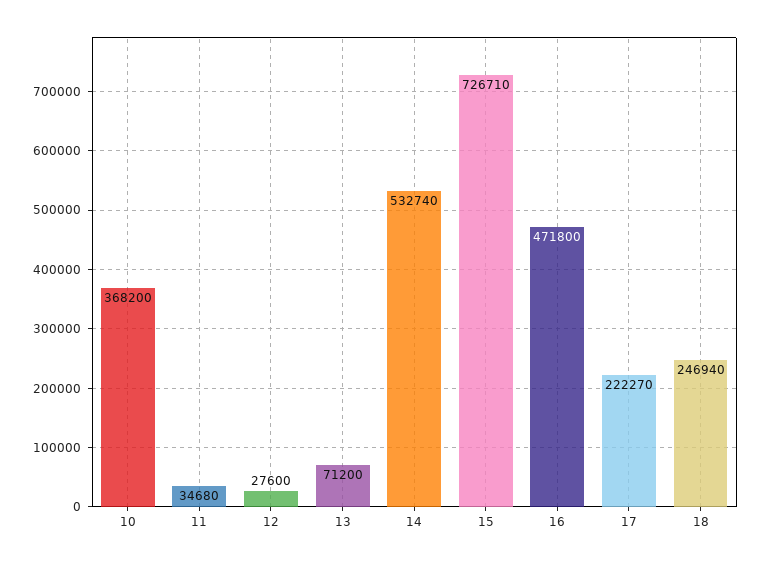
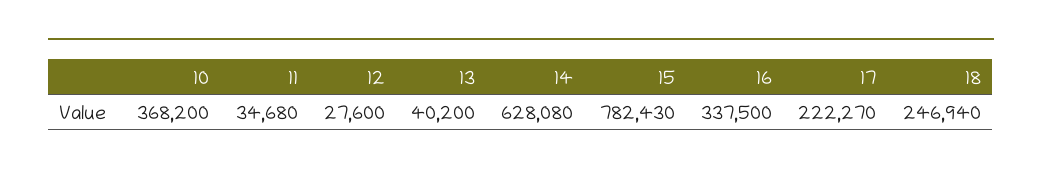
  {
    "10": 368200,
    "11": 34680,
    "12": 27600,
-   "13": 71200,
+   "13": 40200,
-   "14": 532740,
+   "14": 628080,
-   "15": 726710,
+   "15": 782430,
-   "16": 471800,
+   "16": 337500,
    "17": 222270,
    "18": 246940
  }

